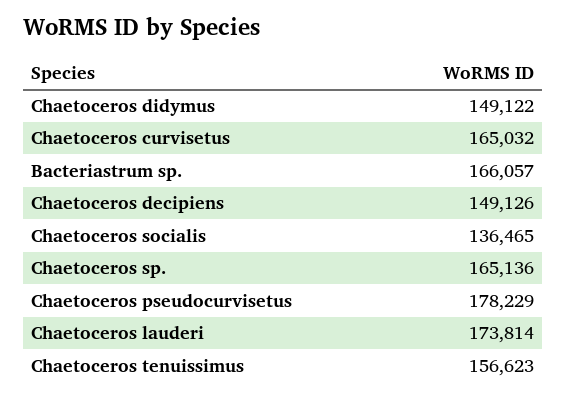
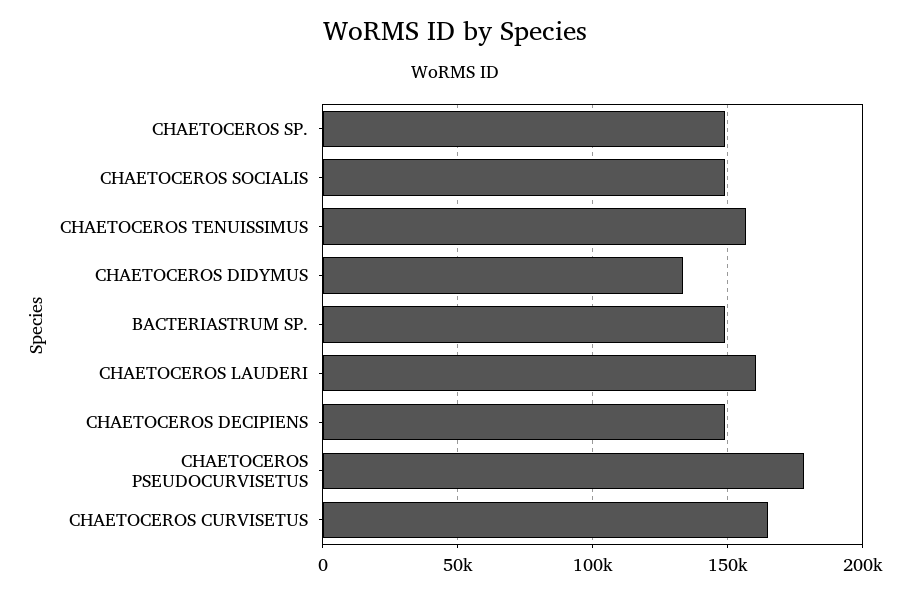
  {
-   "Chaetoceros didymus": 149122,
+   "Chaetoceros didymus": 135000,
    "Chaetoceros curvisetus": 165032,
-   "Bacteriastrum sp.": 166057,
+   "Bacteriastrum sp.": 150000,
    "Chaetoceros decipiens": 149126,
-   "Chaetoceros socialis": 136465,
+   "Chaetoceros socialis": 150000,
-   "Chaetoceros sp.": 165136,
+   "Chaetoceros sp.": 150000,
    "Chaetoceros pseudocurvisetus": 178229,
-   "Chaetoceros lauderi": 173814,
+   "Chaetoceros lauderi": 160000,
    "Chaetoceros tenuissimus": 156623
  }

